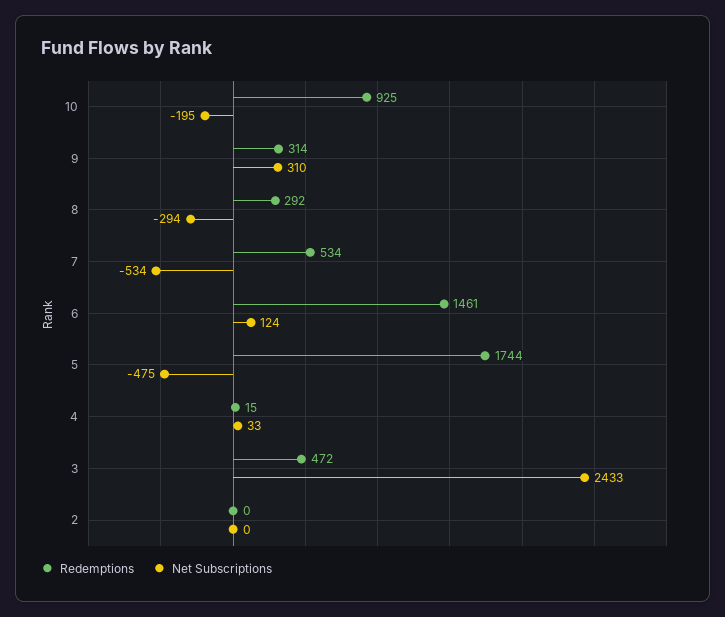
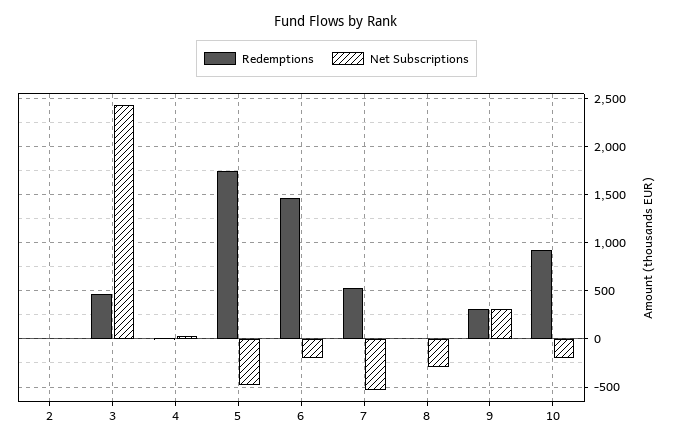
  {
    "Redemptions": {
      "10": 925,
      "9": 314,
-     "8": 292,
+     "8": 0,
      "7": 534,
      "6": 1461,
      "5": 1744,
      "4": 15,
      "3": 472,
      "2": 0
    },
    "Net Subscriptions": {
      "10": -195,
      "9": 310,
      "8": -294,
      "7": -534,
-     "6": 124,
+     "6": -200,
      "5": -475,
      "4": 33,
      "3": 2433,
      "2": 0
    }
  }

